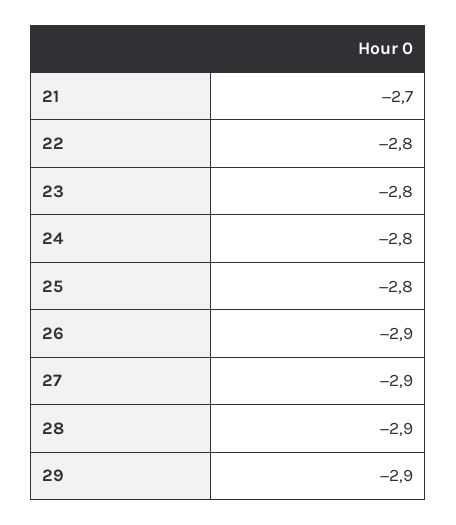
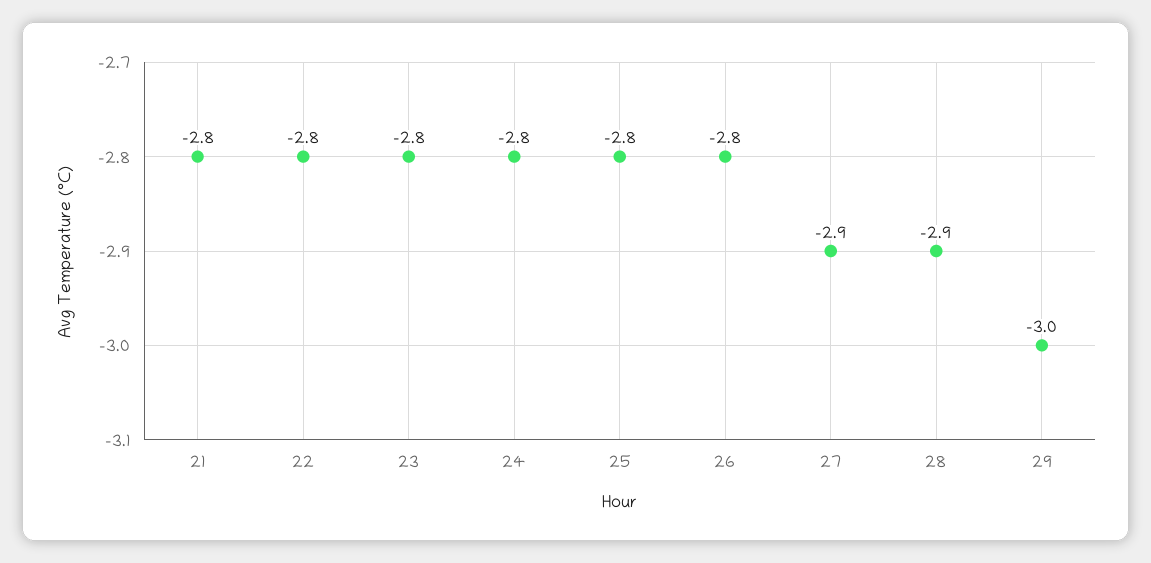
  {
-   "21": -2.7,
+   "21": -2.8,
    "22": -2.8,
    "23": -2.8,
    "24": -2.8,
    "25": -2.8,
-   "26": -2.9,
+   "26": -2.8,
    "27": -2.9,
    "28": -2.9,
-   "29": -2.9
+   "29": -3
  }

